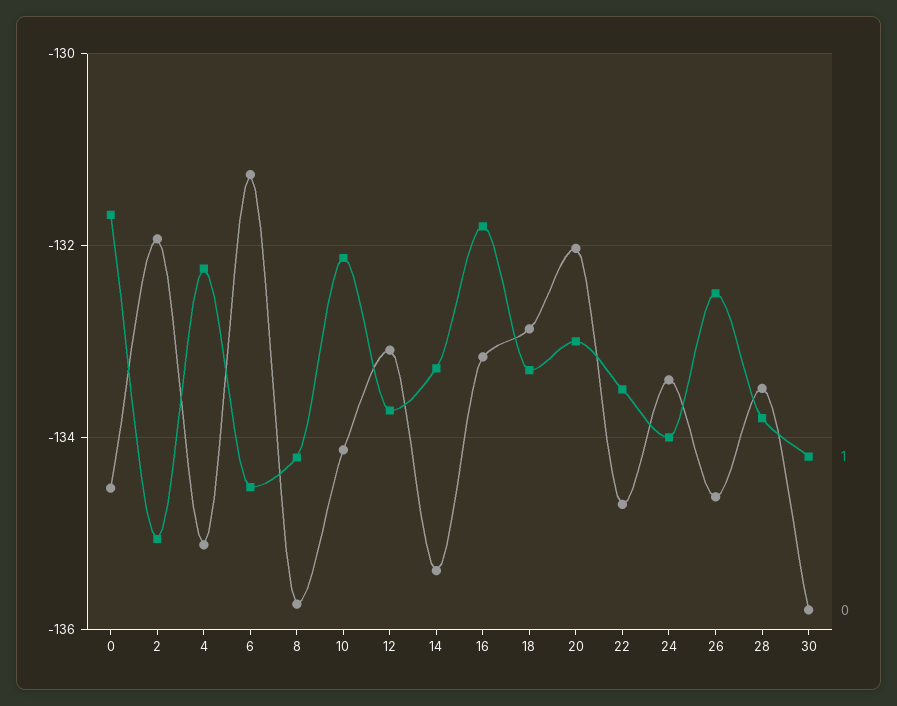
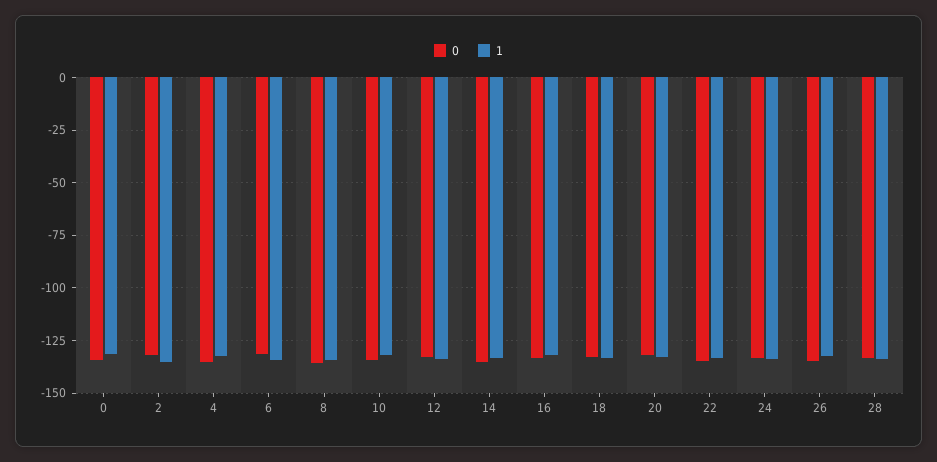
  {
    "1": {
      "0": -131.6,
      "2": -135,
      "4": -132.2,
      "6": -134.6,
      "8": -134.2,
      "10": -132.2,
      "12": -133.8,
      "14": -133.2,
      "16": -131.8,
      "18": -133.4,
      "20": -133,
      "22": -133.6,
      "24": -134,
      "26": -132.6,
-     "28": -133.8,
+     "28": -133.8
-     "30": -134.2
    },
    "0": {
      "0": -134.6,
      "2": -132,
      "4": -135.2,
      "6": -131.2,
      "8": -135.8,
      "10": -134.2,
      "12": -133,
      "14": -135.4,
      "16": -133.2,
      "18": -132.8,
      "20": -132,
      "22": -134.8,
      "24": -133.4,
      "26": -134.6,
-     "28": -133.4,
+     "28": -133.4
-     "30": -135.8
    }
  }

